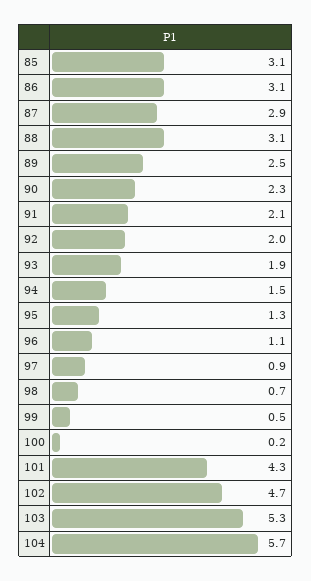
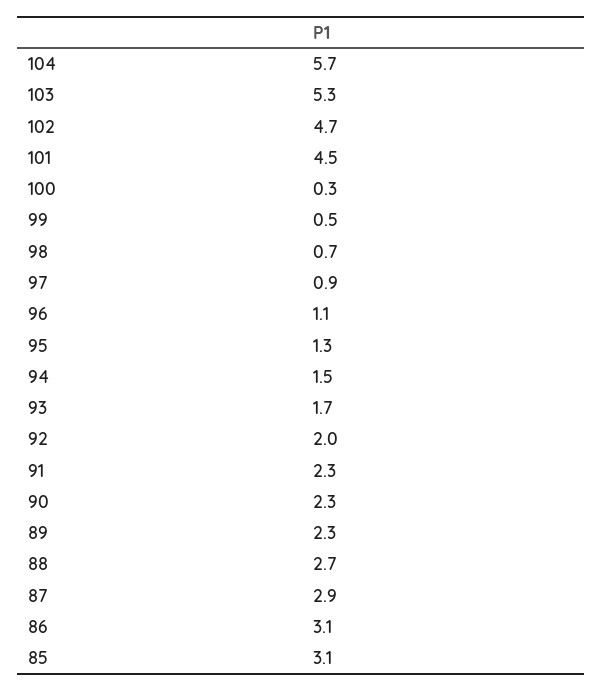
  {
    "85": 3.1,
    "86": 3.1,
    "87": 2.9,
-   "88": 3.1,
+   "88": 2.7,
-   "89": 2.5,
+   "89": 2.3,
    "90": 2.3,
-   "91": 2.1,
+   "91": 2.3,
    "92": 2,
-   "93": 1.9,
+   "93": 1.7,
    "94": 1.5,
    "95": 1.3,
    "96": 1.1,
    "97": 0.9,
    "98": 0.7,
    "99": 0.5,
-   "100": 0.2,
+   "100": 0.3,
-   "101": 4.3,
+   "101": 4.5,
    "102": 4.7,
    "103": 5.3,
    "104": 5.7
  }

